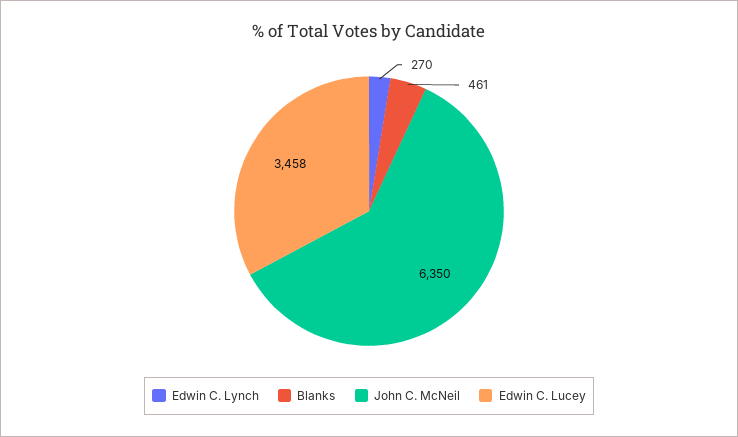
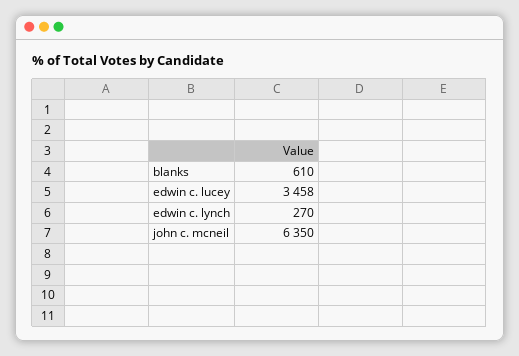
  {
    "Edwin C. Lynch": 270,
-   "Blanks": 461,
+   "Blanks": 610,
    "John C. McNeil": 6350,
    "Edwin C. Lucey": 3458
  }

